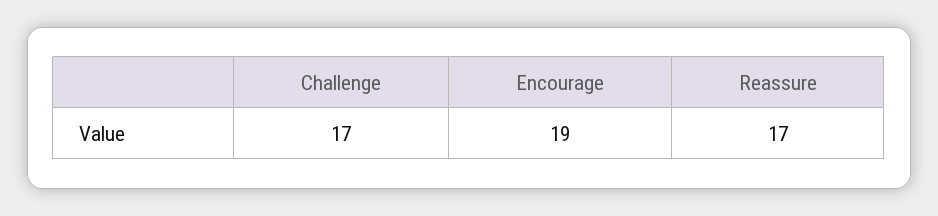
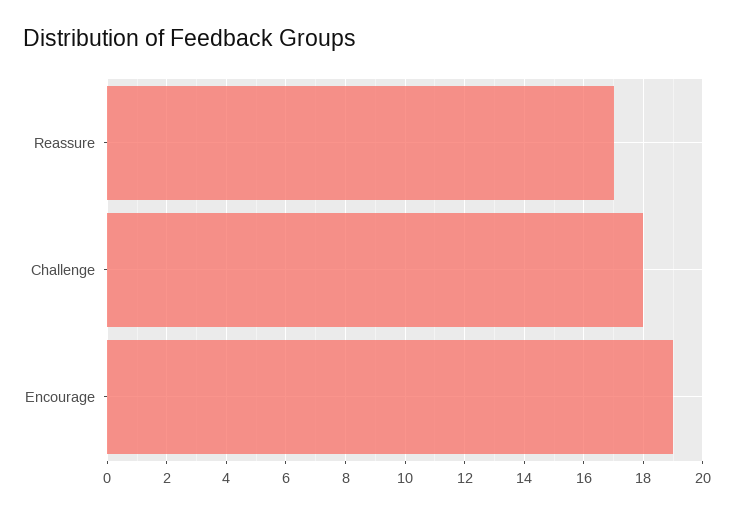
  {
-   "Challenge": 17,
+   "Challenge": 18,
    "Encourage": 19,
    "Reassure": 17
  }

